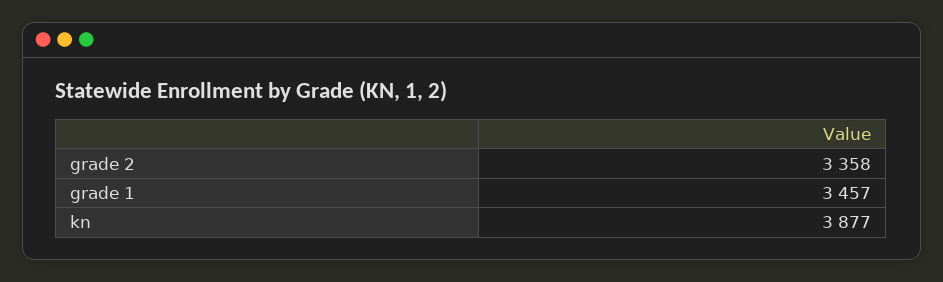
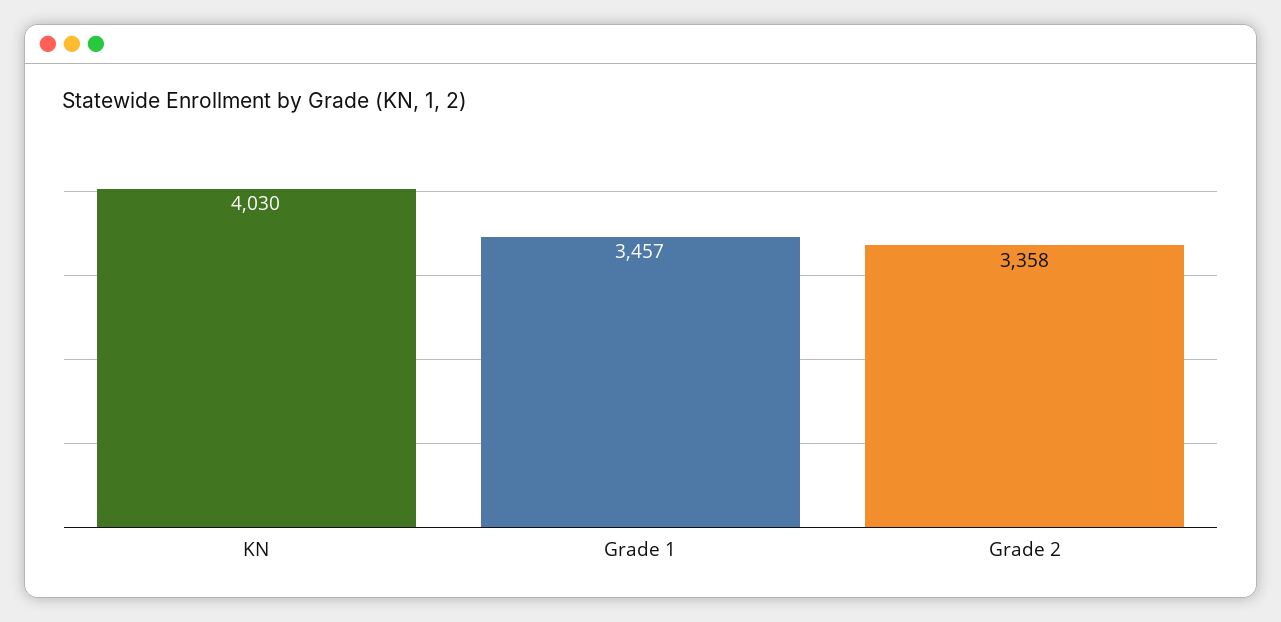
  {
    "grade 2": 3358,
    "grade 1": 3457,
-   "kn": 3877
+   "kn": 4030
  }

